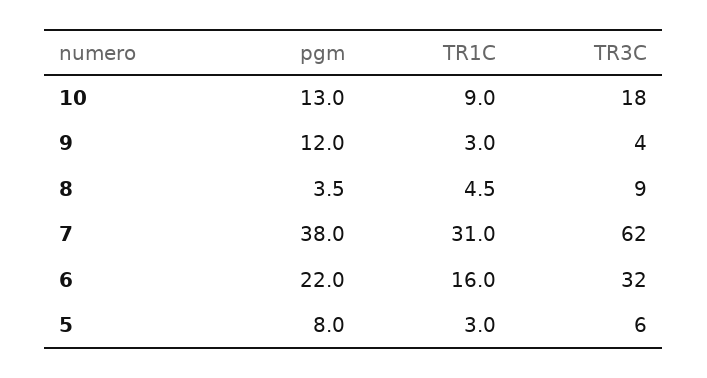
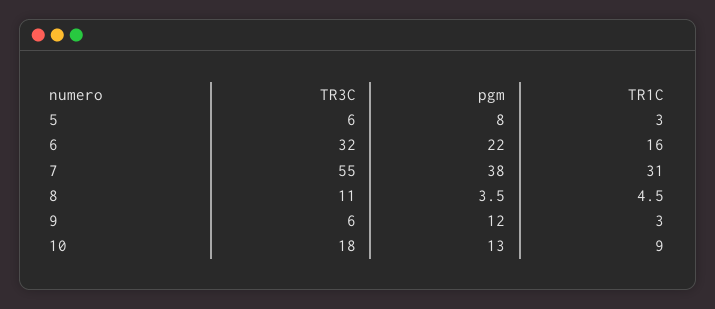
  {
    "pgm": {
      "10": 13,
      "9": 12,
      "8": 3.5,
      "7": 38,
      "6": 22,
      "5": 8
    },
    "TR1C": {
      "10": 9,
      "9": 3,
      "8": 4.5,
      "7": 31,
      "6": 16,
      "5": 3
    },
    "TR3C": {
      "10": 18,
-     "9": 4,
+     "9": 6,
-     "8": 9,
+     "8": 11,
-     "7": 62,
+     "7": 55,
      "6": 32,
      "5": 6
    }
  }

